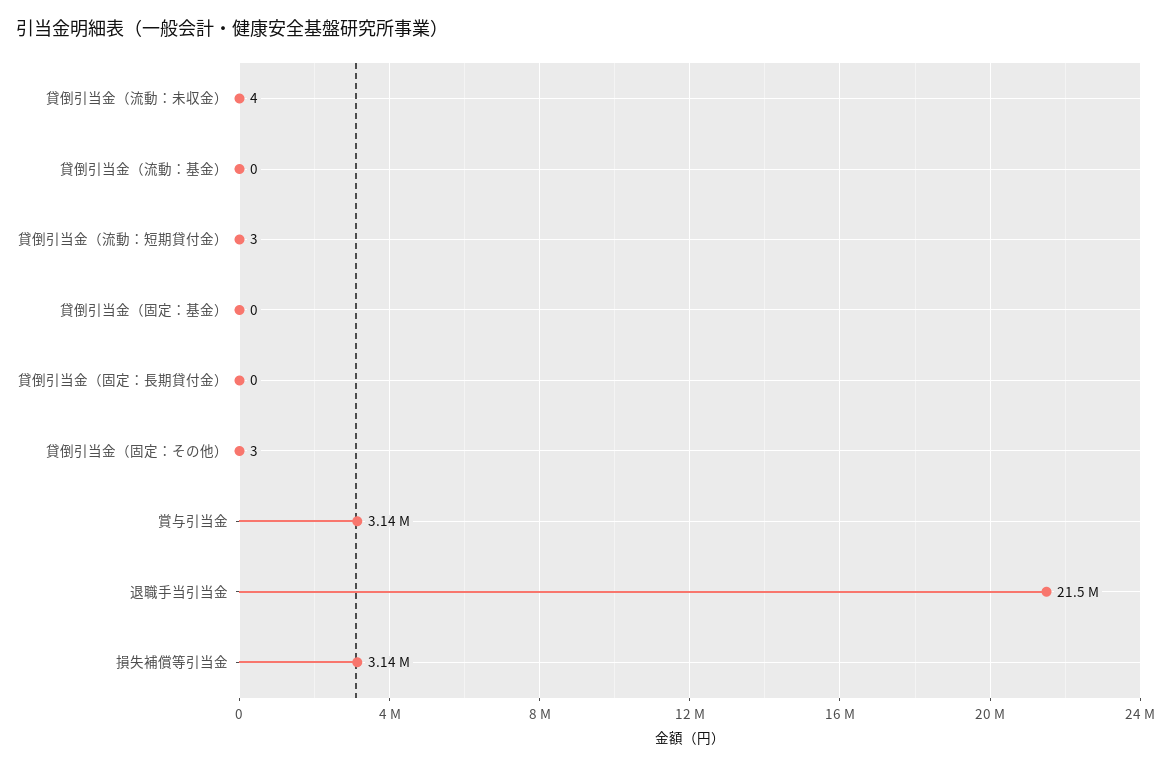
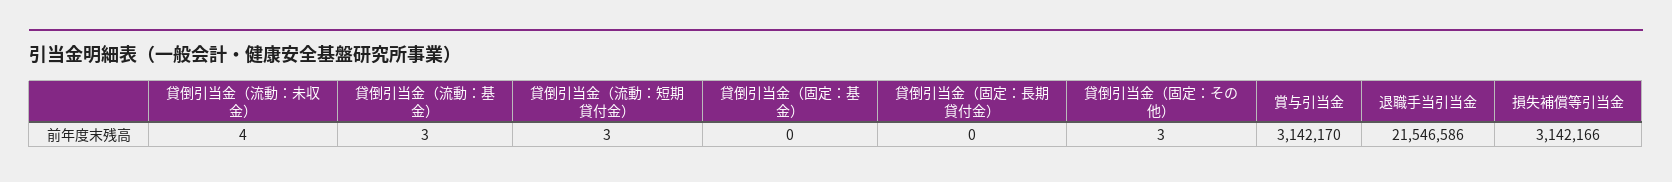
  {
    "貸倒引当金（流動：未収金）": 4,
-   "貸倒引当金（流動：基金）": 0,
+   "貸倒引当金（流動：基金）": 3,
    "貸倒引当金（流動：短期貸付金）": 3,
    "貸倒引当金（固定：基金）": 0,
    "貸倒引当金（固定：長期貸付金）": 0,
    "貸倒引当金（固定：その他）": 3,
    "賞与引当金": 3142170,
    "退職手当引当金": 21546586,
    "損失補償等引当金": 3142166
  }

